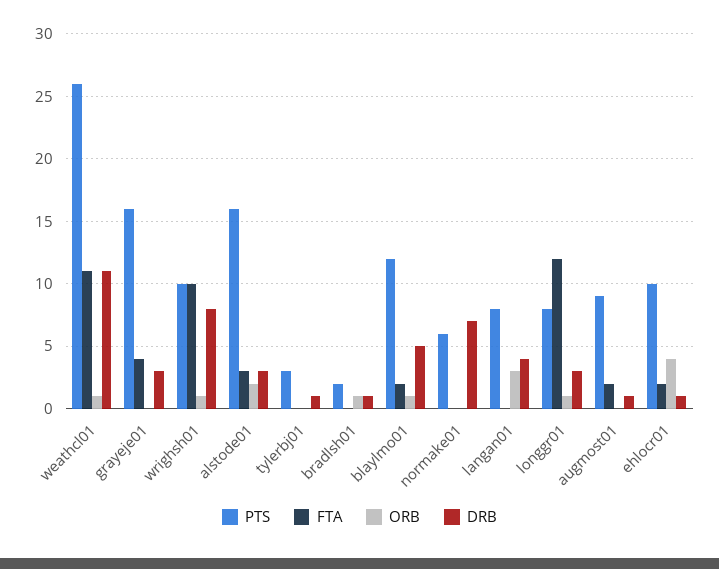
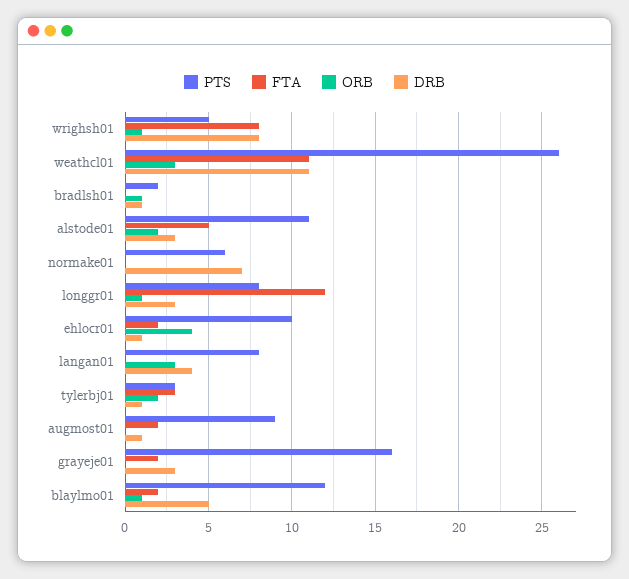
  {
    "PTS": {
      "weathcl01": 26,
      "grayeje01": 16,
-     "wrighsh01": 10,
+     "wrighsh01": 5,
-     "alstode01": 16,
+     "alstode01": 11,
      "tylerbj01": 3,
      "bradlsh01": 2,
      "blaylmo01": 12,
      "normake01": 6,
      "langan01": 8,
      "longgr01": 8,
      "augmost01": 9,
      "ehlocr01": 10
    },
    "FTA": {
      "weathcl01": 11,
-     "grayeje01": 4,
+     "grayeje01": 2,
-     "wrighsh01": 10,
+     "wrighsh01": 8,
-     "alstode01": 3,
+     "alstode01": 5,
-     "tylerbj01": 0,
+     "tylerbj01": 3,
      "bradlsh01": 0,
      "blaylmo01": 2,
      "normake01": 0,
      "langan01": 0,
      "longgr01": 12,
      "augmost01": 2,
      "ehlocr01": 2
    },
    "ORB": {
-     "weathcl01": 1,
+     "weathcl01": 3,
      "grayeje01": 0,
      "wrighsh01": 1,
      "alstode01": 2,
-     "tylerbj01": 0,
+     "tylerbj01": 2,
      "bradlsh01": 1,
      "blaylmo01": 1,
      "normake01": 0,
      "langan01": 3,
      "longgr01": 1,
      "augmost01": 0,
      "ehlocr01": 4
    },
    "DRB": {
      "weathcl01": 11,
      "grayeje01": 3,
      "wrighsh01": 8,
      "alstode01": 3,
      "tylerbj01": 1,
      "bradlsh01": 1,
      "blaylmo01": 5,
      "normake01": 7,
      "langan01": 4,
      "longgr01": 3,
      "augmost01": 1,
      "ehlocr01": 1
    }
  }

